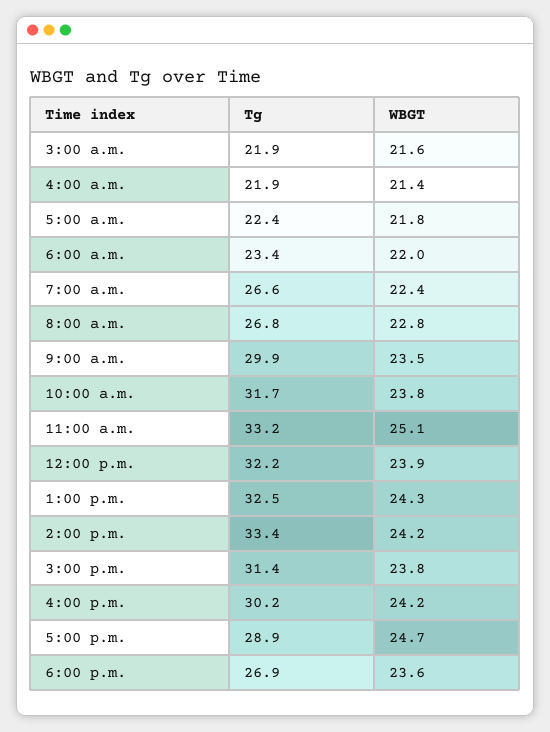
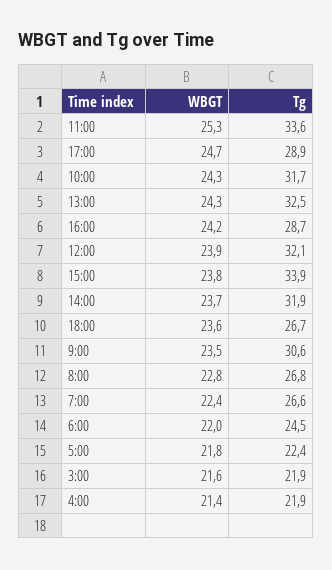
  {
    "Tg": {
      "3:00 a.m.": 21.9,
      "4:00 a.m.": 21.9,
      "5:00 a.m.": 22.4,
-     "6:00 a.m.": 23.4,
+     "6:00 a.m.": 24.5,
      "7:00 a.m.": 26.6,
      "8:00 a.m.": 26.8,
-     "9:00 a.m.": 29.9,
+     "9:00 a.m.": 30.6,
      "10:00 a.m.": 31.7,
-     "11:00 a.m.": 33.2,
+     "11:00 a.m.": 33.6,
-     "12:00 p.m.": 32.2,
+     "12:00 p.m.": 32.1,
      "1:00 p.m.": 32.5,
-     "2:00 p.m.": 33.4,
+     "2:00 p.m.": 31.9,
-     "3:00 p.m.": 31.4,
+     "3:00 p.m.": 33.9,
-     "4:00 p.m.": 30.2,
+     "4:00 p.m.": 28.7,
      "5:00 p.m.": 28.9,
-     "6:00 p.m.": 26.9
+     "6:00 p.m.": 26.7
    },
    "WBGT": {
      "3:00 a.m.": 21.6,
      "4:00 a.m.": 21.4,
      "5:00 a.m.": 21.8,
      "6:00 a.m.": 22,
      "7:00 a.m.": 22.4,
      "8:00 a.m.": 22.8,
      "9:00 a.m.": 23.5,
-     "10:00 a.m.": 23.8,
+     "10:00 a.m.": 24.3,
-     "11:00 a.m.": 25.1,
+     "11:00 a.m.": 25.3,
      "12:00 p.m.": 23.9,
      "1:00 p.m.": 24.3,
-     "2:00 p.m.": 24.2,
+     "2:00 p.m.": 23.7,
      "3:00 p.m.": 23.8,
      "4:00 p.m.": 24.2,
      "5:00 p.m.": 24.7,
      "6:00 p.m.": 23.6
    }
  }

